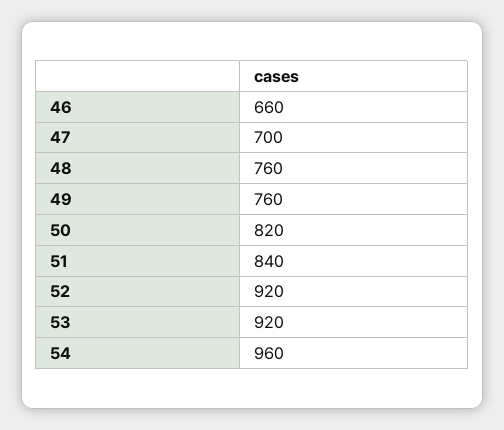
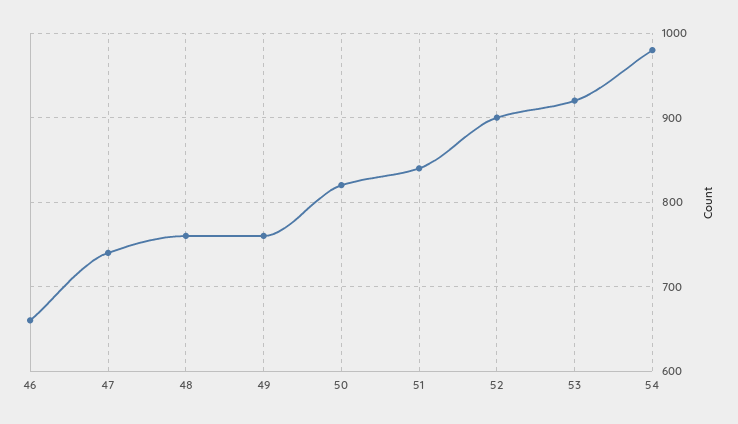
  {
    "46": 660,
-   "47": 700,
+   "47": 740,
    "48": 760,
    "49": 760,
    "50": 820,
    "51": 840,
-   "52": 920,
+   "52": 900,
    "53": 920,
-   "54": 960
+   "54": 980
  }

